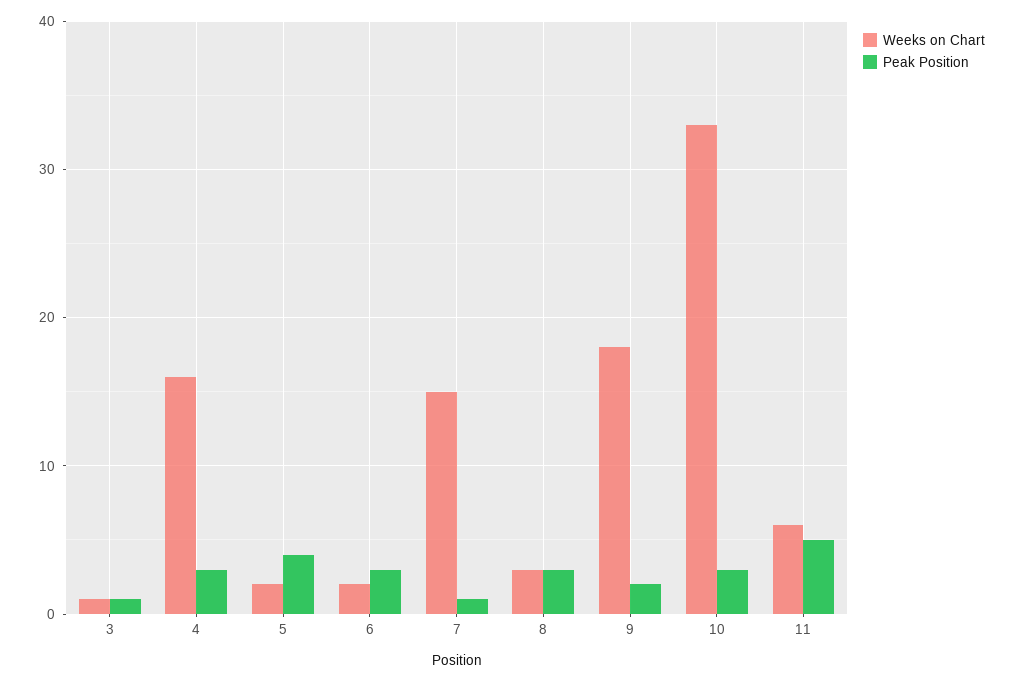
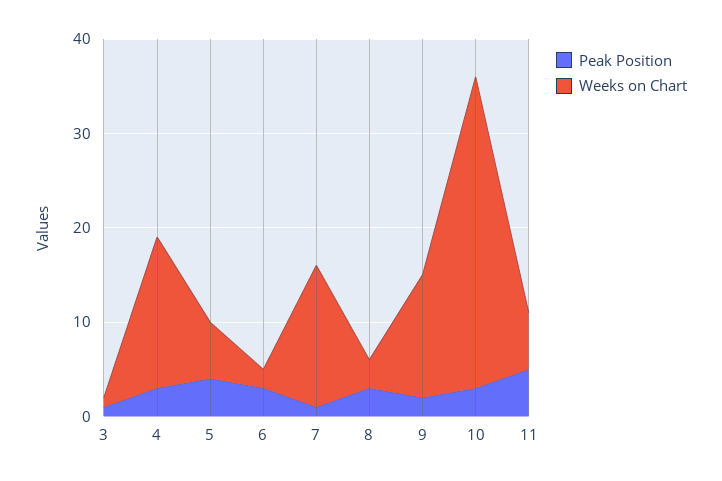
  {
    "Weeks on Chart": {
      "3": 1,
      "4": 16,
-     "5": 2,
+     "5": 6,
      "6": 2,
      "7": 15,
      "8": 3,
-     "9": 18,
+     "9": 13,
      "10": 33,
      "11": 6
    },
    "Peak Position": {
      "3": 1,
      "4": 3,
      "5": 4,
      "6": 3,
      "7": 1,
      "8": 3,
      "9": 2,
      "10": 3,
      "11": 5
    }
  }

